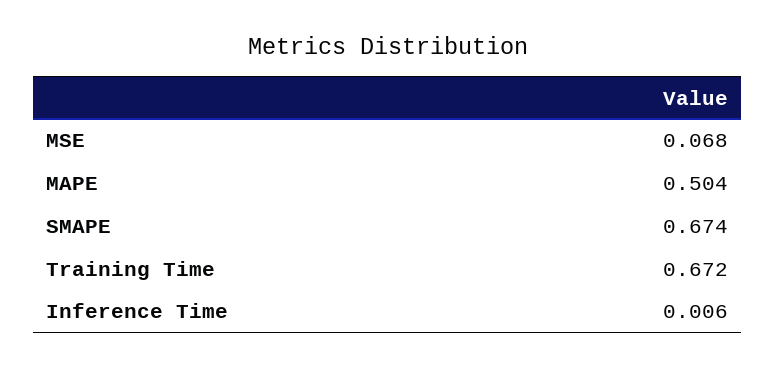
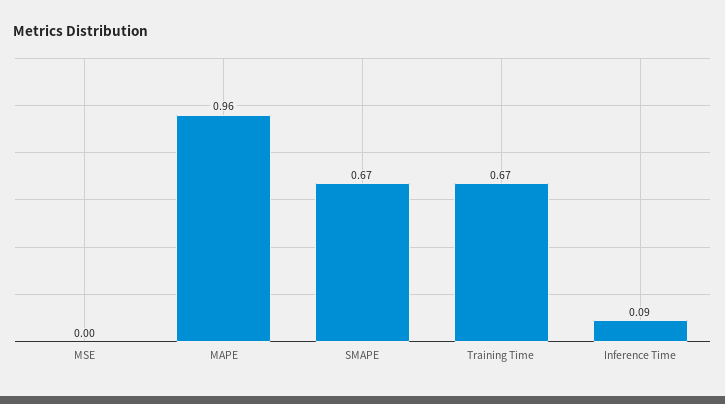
  {
-   "MSE": 0.068,
+   "MSE": 0,
-   "MAPE": 0.504,
+   "MAPE": 0.96,
    "SMAPE": 0.674,
    "Training Time": 0.672,
-   "Inference Time": 0.006
+   "Inference Time": 0.09
  }

